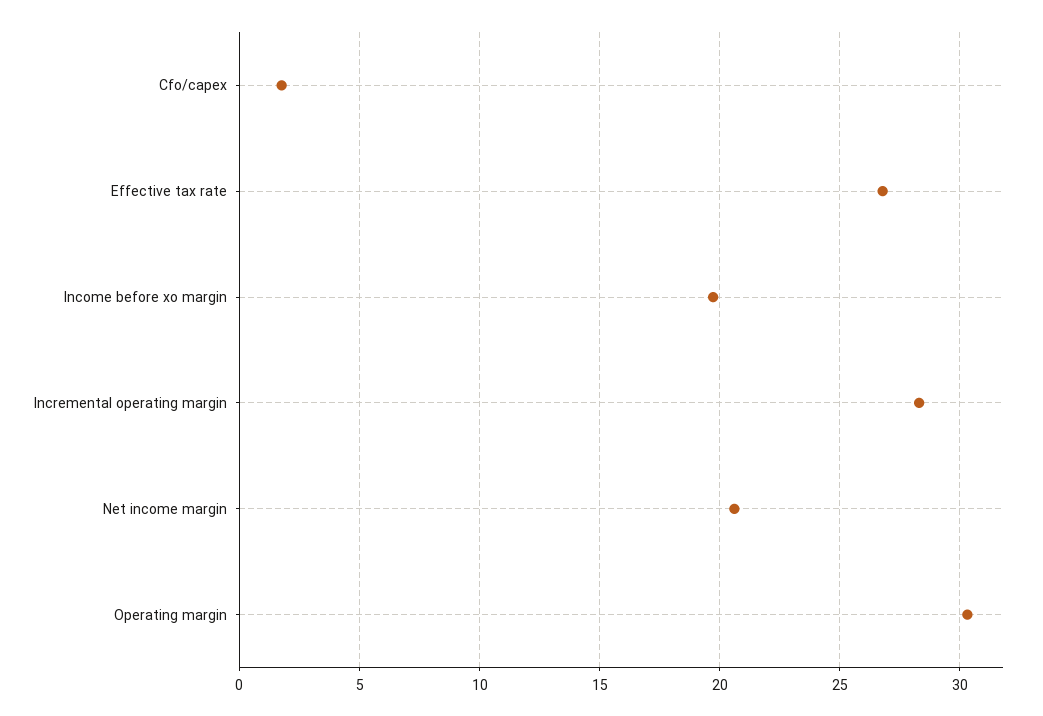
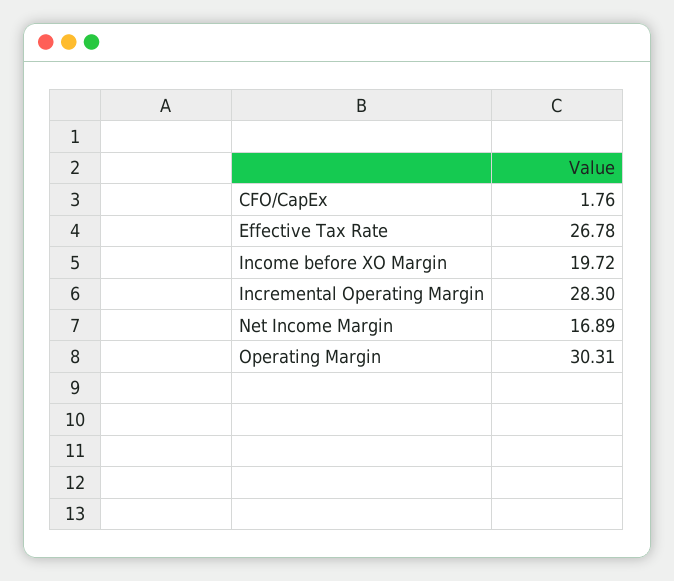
  {
    "Cfo/capex": 1.76,
    "Effective tax rate": 26.78,
    "Income before xo margin": 19.72,
    "Incremental operating margin": 28.3,
-   "Net income margin": 20.5,
+   "Net income margin": 16.89,
    "Operating margin": 30.31
  }

